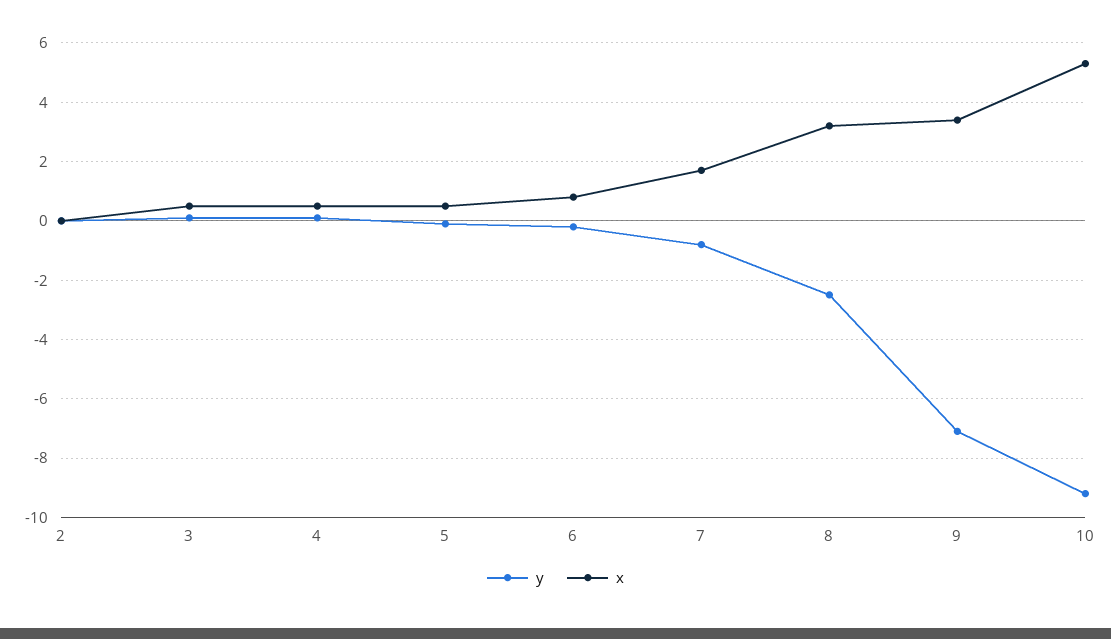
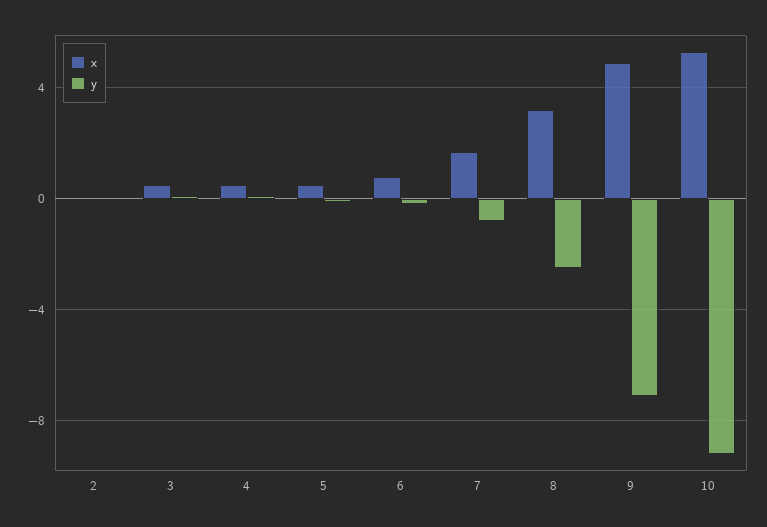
  {
    "y": {
      "2": 0,
      "3": 0,
      "4": 0,
      "5": 0,
      "6": 0,
      "7": -1,
      "8": -2.5,
      "9": -7,
      "10": -9
    },
    "x": {
      "2": 0,
      "3": 0.5,
      "4": 0.5,
      "5": 0.5,
      "6": 1,
      "7": 1.5,
      "8": 3,
-     "9": 3.5,
+     "9": 5,
      "10": 5.5
    }
  }

